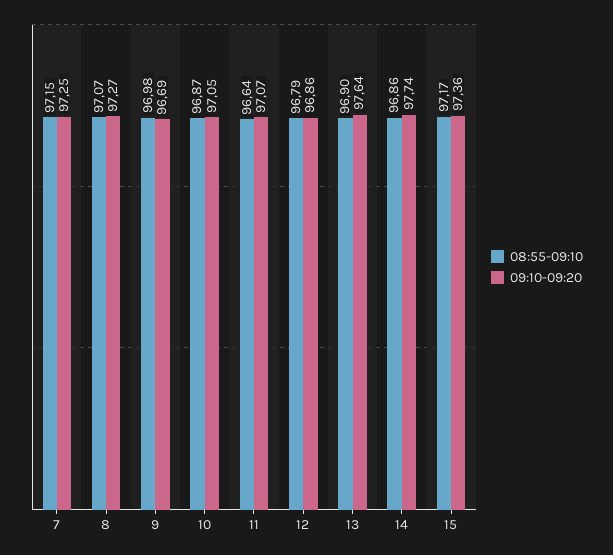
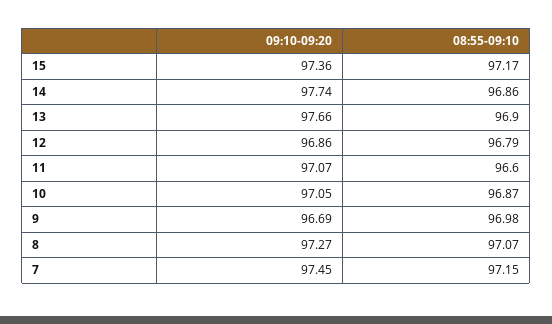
  {
    "08:55-09:10": {
      "7": 97.15,
      "8": 97.07,
      "9": 96.98,
      "10": 96.87,
-     "11": 96.64,
+     "11": 96.6,
      "12": 96.79,
      "13": 96.9,
      "14": 96.86,
      "15": 97.17
    },
    "09:10-09:20": {
-     "7": 97.25,
+     "7": 97.45,
      "8": 97.27,
      "9": 96.69,
      "10": 97.05,
      "11": 97.07,
      "12": 96.86,
-     "13": 97.64,
+     "13": 97.66,
      "14": 97.74,
      "15": 97.36
    }
  }

